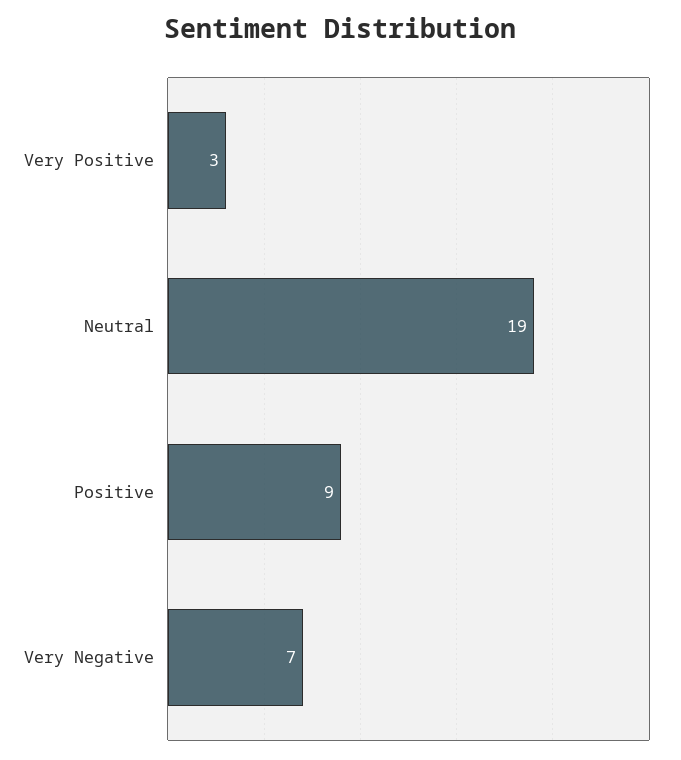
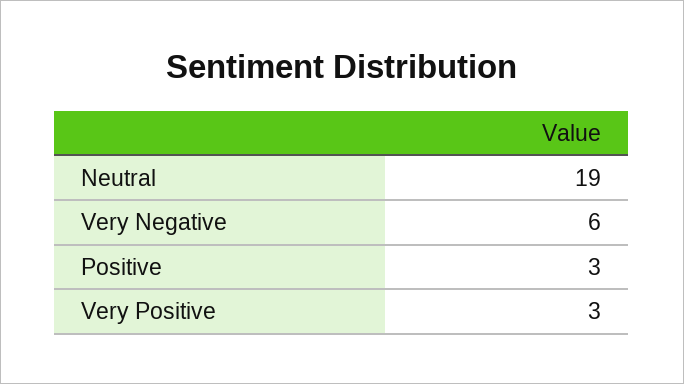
  {
    "Very Positive": 3,
    "Neutral": 19,
-   "Positive": 9,
+   "Positive": 3,
-   "Very Negative": 7
+   "Very Negative": 6
  }

